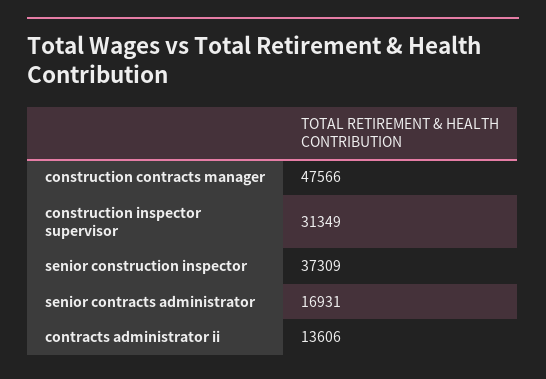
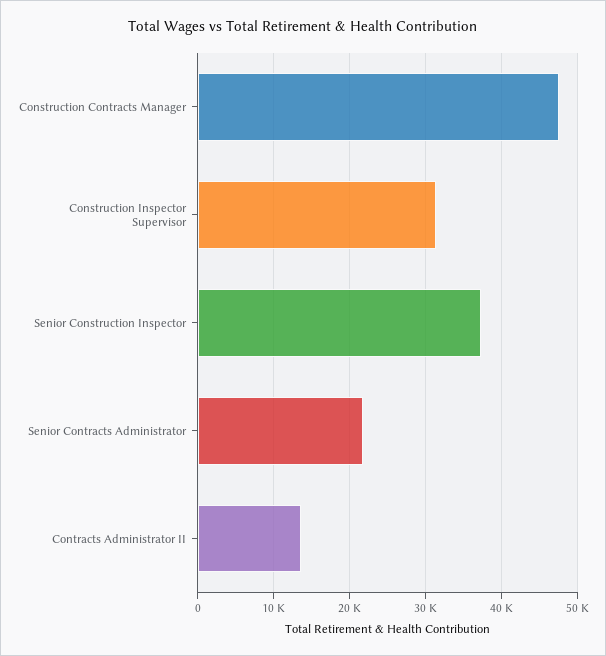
  {
    "construction contracts manager": 47566,
    "construction inspector supervisor": 31349,
    "senior construction inspector": 37309,
-   "senior contracts administrator": 16931,
+   "senior contracts administrator": 22000,
    "contracts administrator ii": 13606
  }

